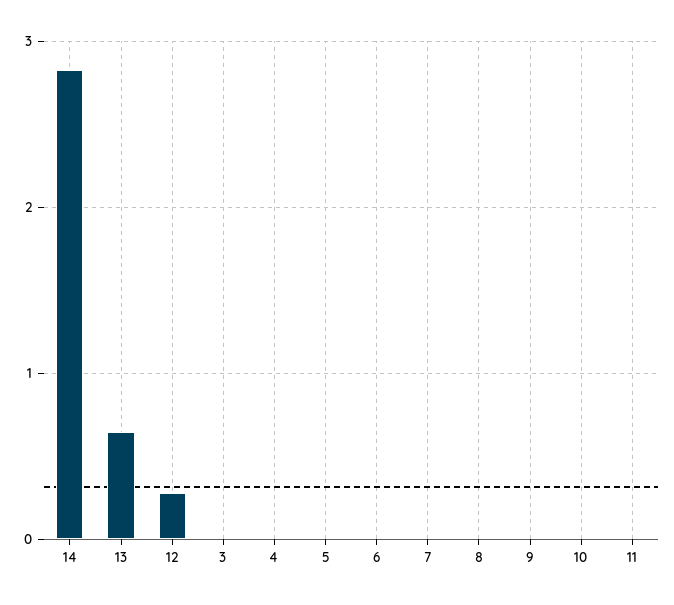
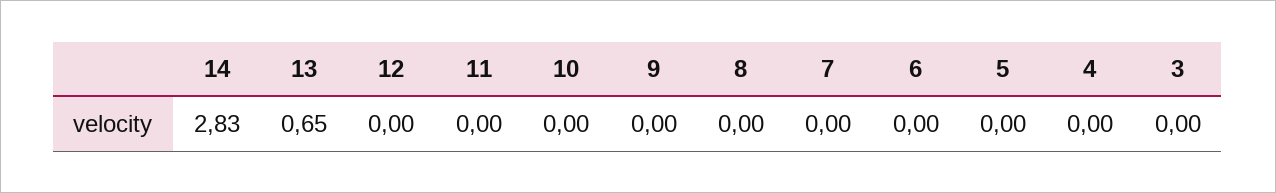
  {
    "14": 2.83,
    "13": 0.65,
-   "12": 0.3,
+   "12": 0,
    "3": 0,
    "4": 0,
    "5": 0,
    "6": 0,
    "7": 0,
    "8": 0,
    "9": 0,
    "10": 0,
    "11": 0
  }

